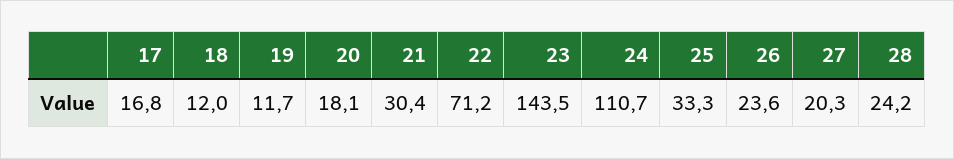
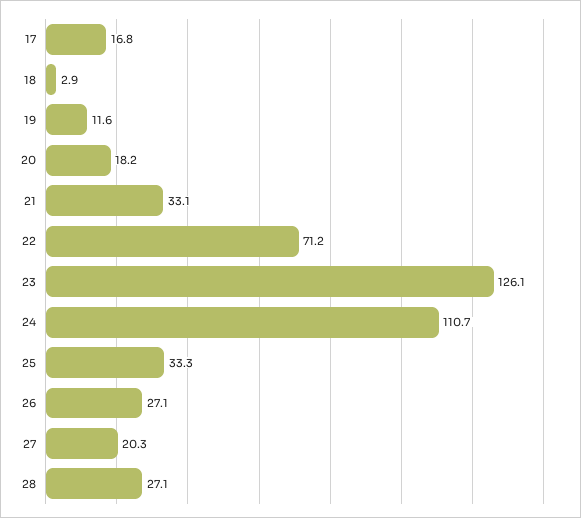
  {
    "17": 16.8,
-   "18": 12,
+   "18": 2.9,
-   "19": 11.7,
+   "19": 11.6,
-   "20": 18.1,
+   "20": 18.2,
-   "21": 30.4,
+   "21": 33.1,
    "22": 71.2,
-   "23": 143.5,
+   "23": 126.1,
    "24": 110.7,
    "25": 33.3,
-   "26": 23.6,
+   "26": 27.1,
    "27": 20.3,
-   "28": 24.2
+   "28": 27.1
  }

